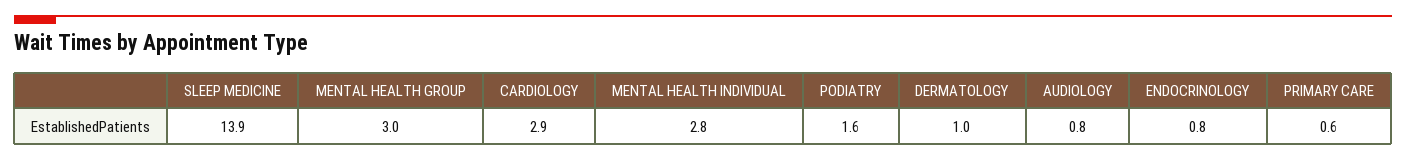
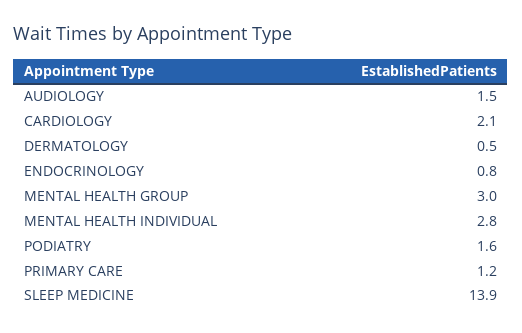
  {
    "SLEEP MEDICINE": 13.9,
    "MENTAL HEALTH GROUP": 3,
-   "CARDIOLOGY": 2.9,
+   "CARDIOLOGY": 2.1,
    "MENTAL HEALTH INDIVIDUAL": 2.8,
    "PODIATRY": 1.6,
-   "DERMATOLOGY": 1,
+   "DERMATOLOGY": 0.5,
-   "AUDIOLOGY": 0.8,
+   "AUDIOLOGY": 1.5,
    "ENDOCRINOLOGY": 0.8,
-   "PRIMARY CARE": 0.6
+   "PRIMARY CARE": 1.2
  }

